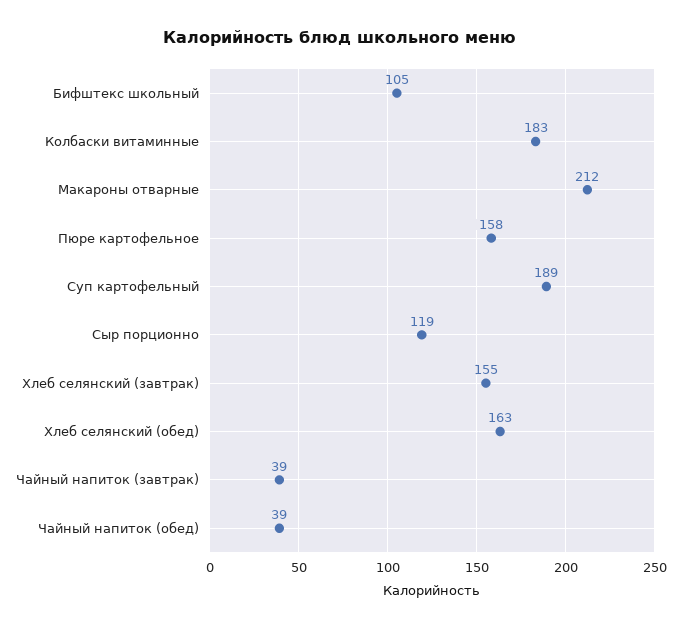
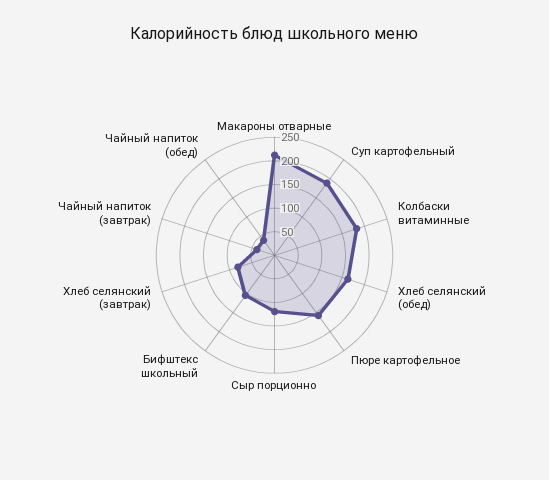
  {
    "Бифштекс школьный": 105,
    "Колбаски витаминные": 183,
    "Макароны отварные": 212,
    "Пюре картофельное": 158,
    "Суп картофельный": 189,
    "Сыр порционно": 119,
-   "Хлеб селянский (завтрак)": 155,
+   "Хлеб селянский (завтрак)": 75,
    "Хлеб селянский (обед)": 163,
    "Чайный напиток (завтрак)": 39,
    "Чайный напиток (обед)": 39
  }

